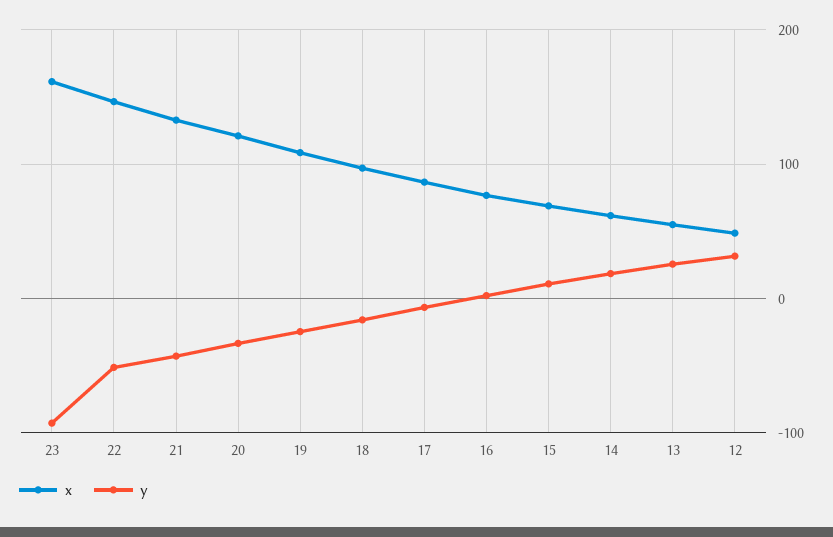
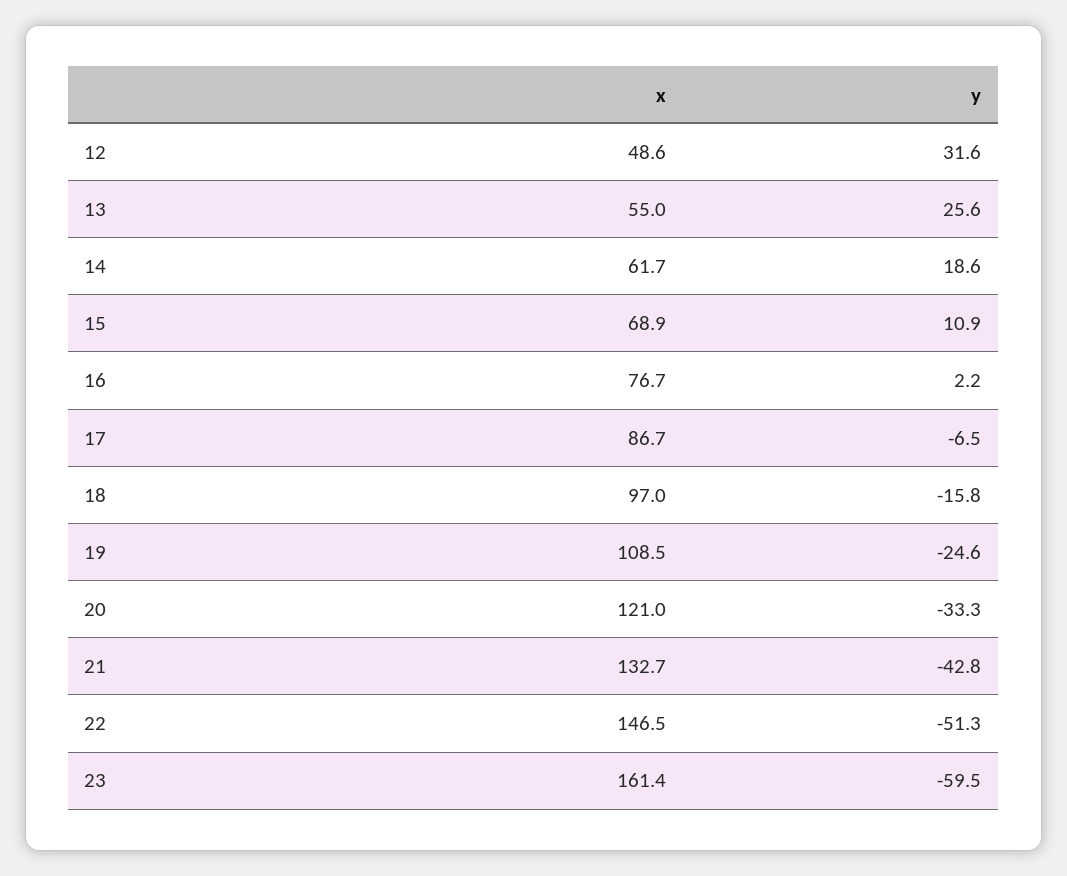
  {
    "x": {
      "23": 161.4,
      "22": 146.5,
      "21": 132.7,
      "20": 121,
      "19": 108.5,
      "18": 97,
      "17": 86.7,
      "16": 76.7,
      "15": 68.9,
      "14": 61.7,
      "13": 55,
      "12": 48.6
    },
    "y": {
-     "23": -90,
+     "23": -59.5,
      "22": -51.3,
      "21": -42.8,
      "20": -33.3,
      "19": -24.6,
      "18": -15.8,
      "17": -6.5,
      "16": 2.2,
      "15": 10.9,
      "14": 18.6,
      "13": 25.6,
      "12": 31.6
    }
  }

